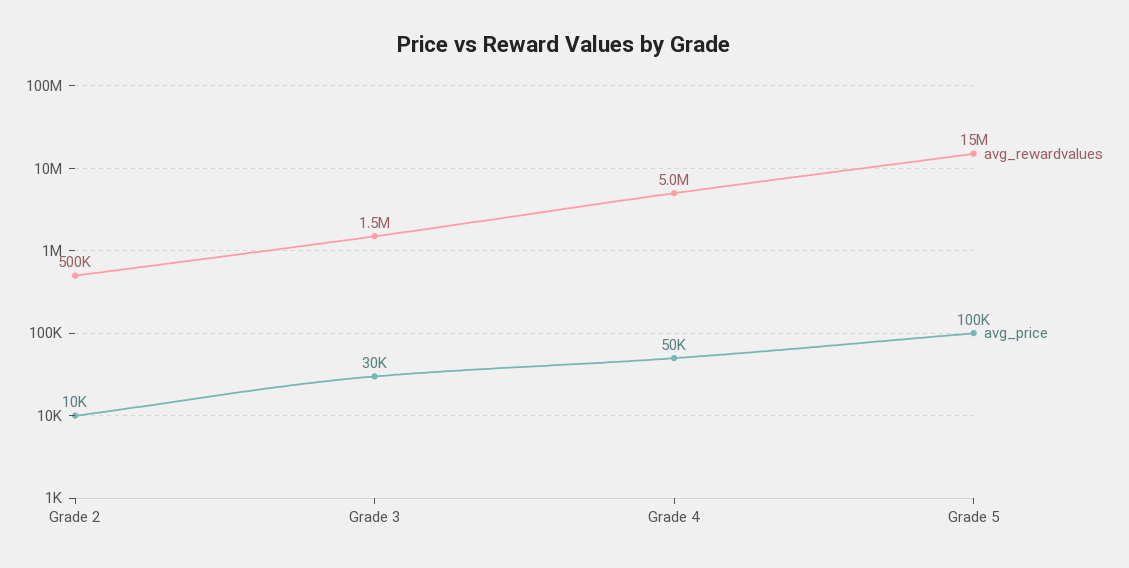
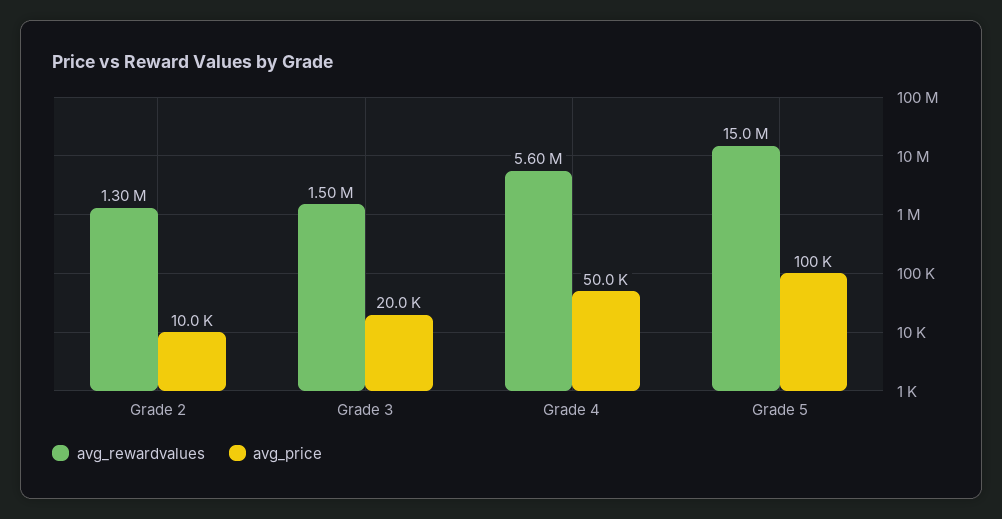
  {
    "avg_rewardvalues": {
-     "Grade 2": 500000,
+     "Grade 2": 1300000,
      "Grade 3": 1500000,
-     "Grade 4": 5000000,
+     "Grade 4": 5600000,
      "Grade 5": 15000000
    },
    "avg_price": {
      "Grade 2": 10000,
-     "Grade 3": 30000,
+     "Grade 3": 20000,
      "Grade 4": 50000,
      "Grade 5": 100000
    }
  }

